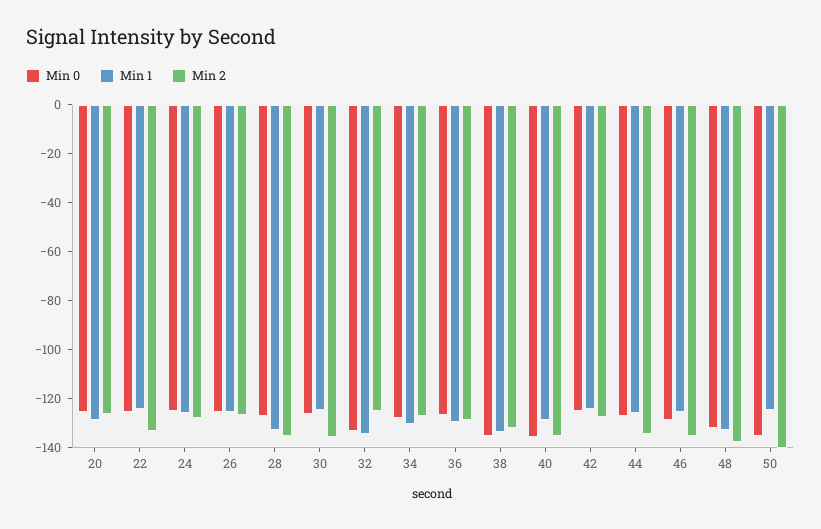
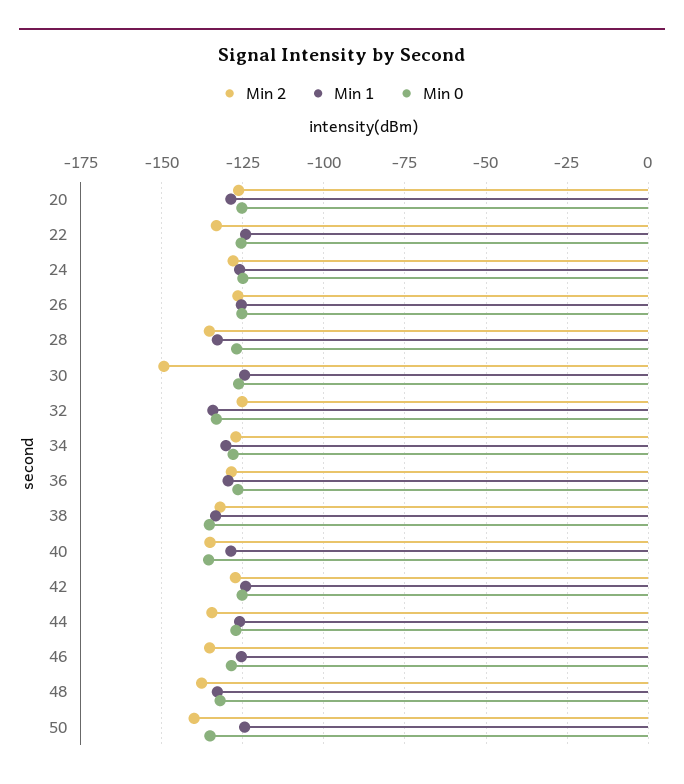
  {
    "Min 0": {
      "20": -125,
      "22": -125,
      "24": -125,
      "26": -125,
      "28": -127.5,
      "30": -127.5,
      "32": -132.5,
      "34": -127.5,
      "36": -127.5,
      "38": -135,
      "40": -135,
      "42": -125,
      "44": -127.5,
      "46": -127.5,
      "48": -132.5,
      "50": -135
    },
    "Min 1": {
      "20": -127.5,
      "22": -125,
      "24": -125,
      "26": -125,
      "28": -132.5,
      "30": -125,
      "32": -135,
      "34": -130,
      "36": -130,
      "38": -132.5,
      "40": -127.5,
      "42": -125,
      "44": -125,
      "46": -125,
      "48": -132.5,
      "50": -125
    },
    "Min 2": {
      "20": -127.5,
      "22": -132.5,
      "24": -127.5,
      "26": -127.5,
      "28": -135,
-     "30": -135,
+     "30": -150,
      "32": -125,
      "34": -127.5,
      "36": -127.5,
      "38": -132.5,
      "40": -135,
      "42": -127.5,
      "44": -135,
      "46": -135,
      "48": -137.5,
      "50": -140
    }
  }

